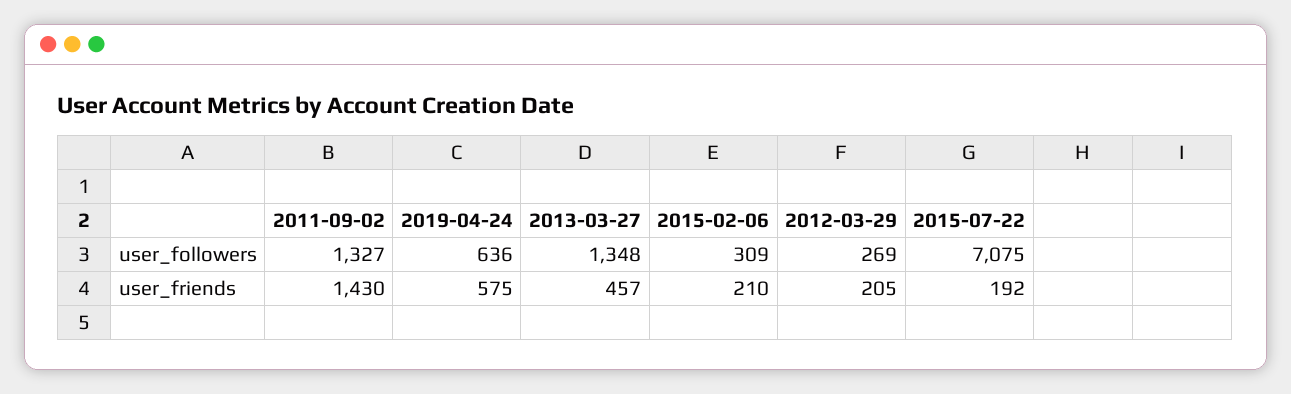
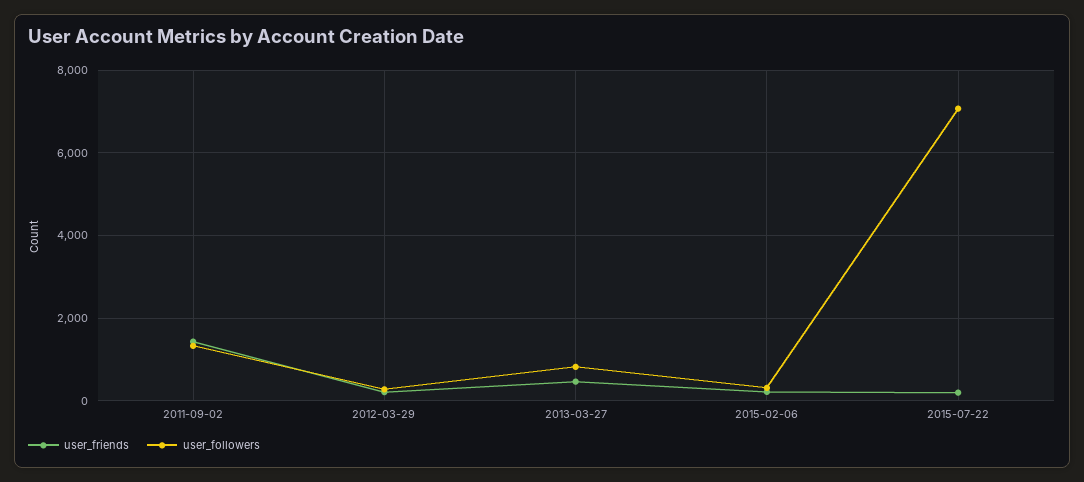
  {
    "user_followers": {
      "2011-09-02": 1327,
-     "2019-04-24": 636,
-     "2013-03-27": 1348,
+     "2013-03-27": 800,
      "2015-02-06": 309,
      "2012-03-29": 269,
      "2015-07-22": 7075
    },
    "user_friends": {
      "2011-09-02": 1430,
-     "2019-04-24": 575,
      "2013-03-27": 457,
      "2015-02-06": 210,
      "2012-03-29": 205,
      "2015-07-22": 192
    }
  }

